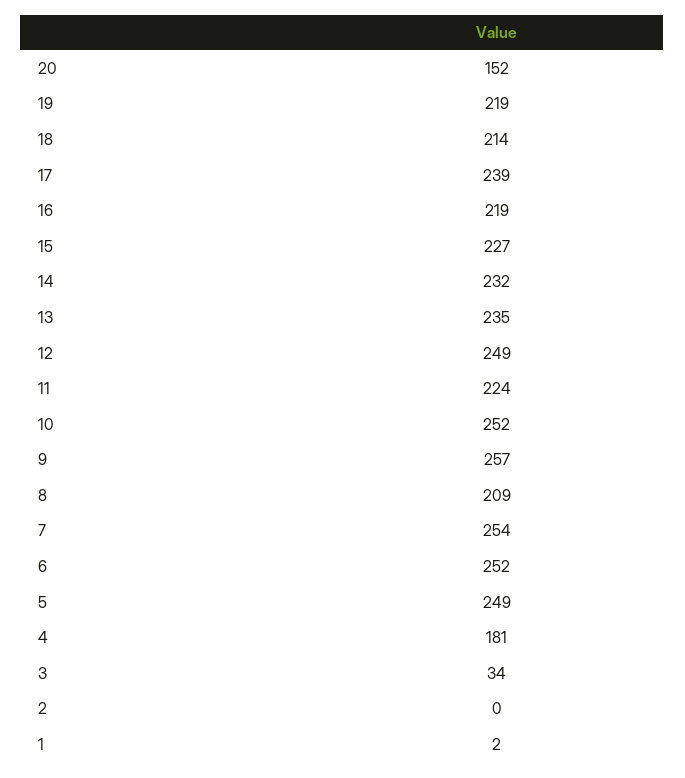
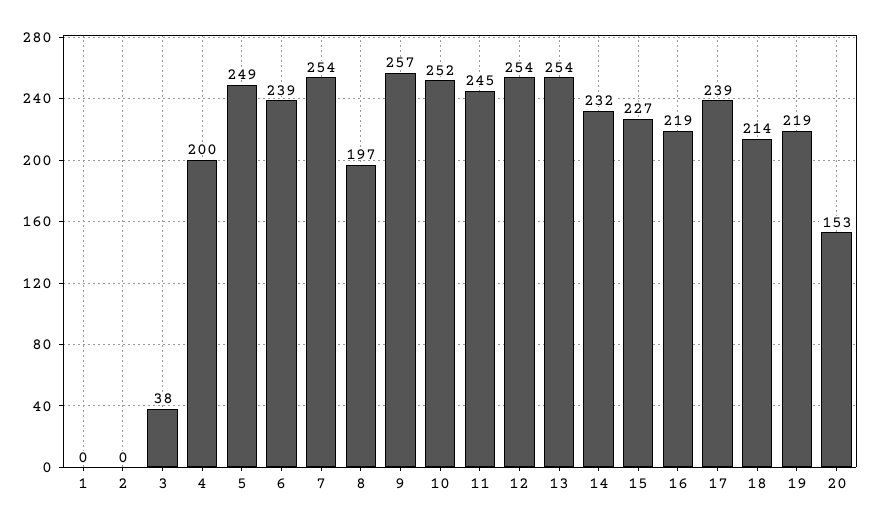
  {
-   "20": 152,
+   "20": 153,
    "19": 219,
    "18": 214,
    "17": 239,
    "16": 219,
    "15": 227,
    "14": 232,
-   "13": 235,
+   "13": 254,
-   "12": 249,
+   "12": 254,
-   "11": 224,
+   "11": 245,
    "10": 252,
    "9": 257,
-   "8": 209,
+   "8": 197,
    "7": 254,
-   "6": 252,
+   "6": 239,
    "5": 249,
-   "4": 181,
+   "4": 200,
-   "3": 34,
+   "3": 38,
    "2": 0,
-   "1": 2
+   "1": 0
  }

